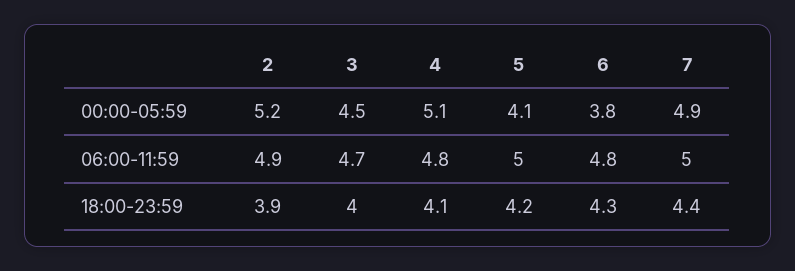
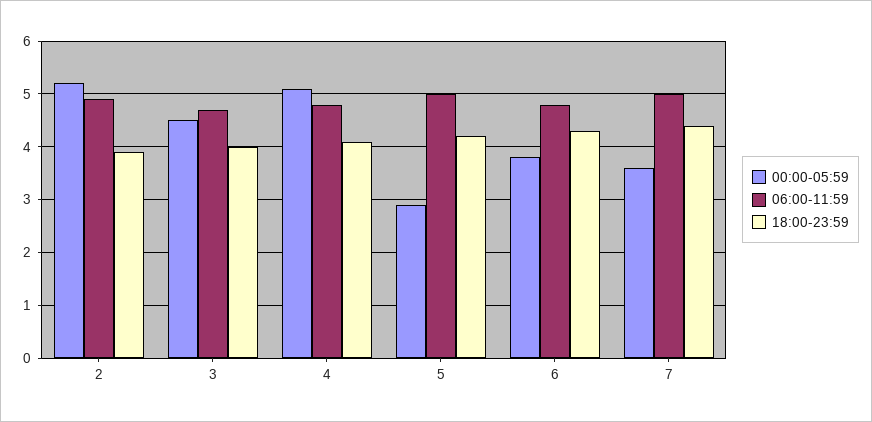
  {
    "00:00-05:59": {
      "2": 5.2,
      "3": 4.5,
      "4": 5.1,
-     "5": 4.1,
+     "5": 3,
      "6": 3.8,
-     "7": 4.9
+     "7": 3.5
    },
    "06:00-11:59": {
      "2": 4.9,
      "3": 4.7,
      "4": 4.8,
      "5": 5,
      "6": 4.8,
      "7": 5
    },
    "18:00-23:59": {
      "2": 3.9,
      "3": 4,
      "4": 4.1,
      "5": 4.2,
      "6": 4.3,
      "7": 4.4
    }
  }

